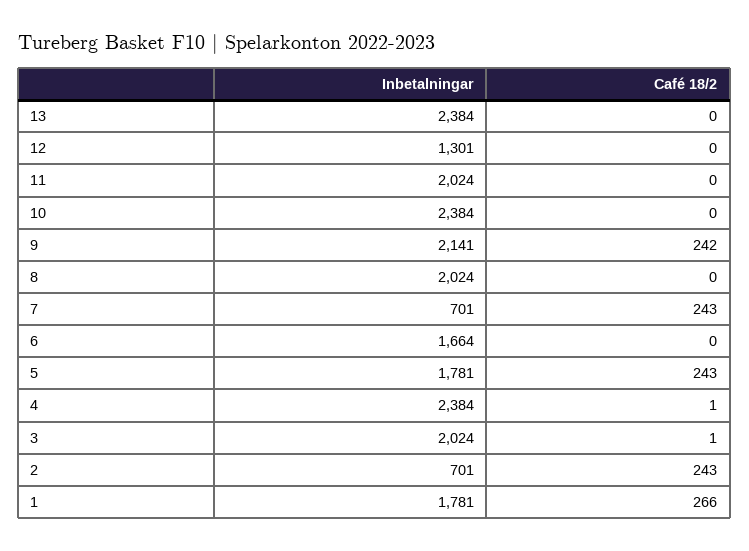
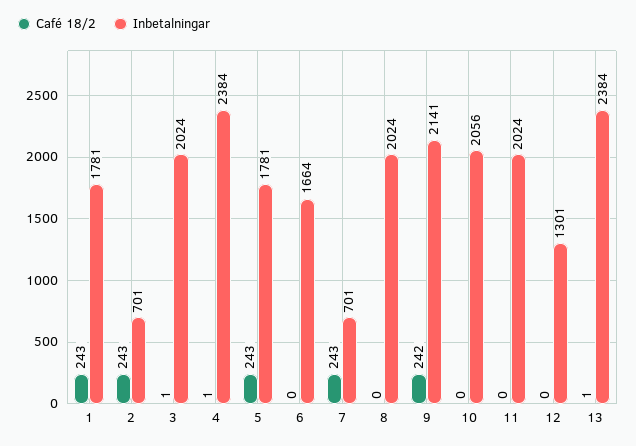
  {
    "Inbetalningar": {
      "13": 2384,
      "12": 1301,
      "11": 2024,
-     "10": 2384,
+     "10": 2056,
      "9": 2141,
      "8": 2024,
      "7": 701,
      "6": 1664,
      "5": 1781,
      "4": 2384,
      "3": 2024,
      "2": 701,
      "1": 1781
    },
    "Café 18/2": {
-     "13": 0,
+     "13": 1,
      "12": 0,
      "11": 0,
      "10": 0,
      "9": 242,
      "8": 0,
      "7": 243,
      "6": 0,
      "5": 243,
      "4": 1,
      "3": 1,
      "2": 243,
-     "1": 266
+     "1": 243
    }
  }

